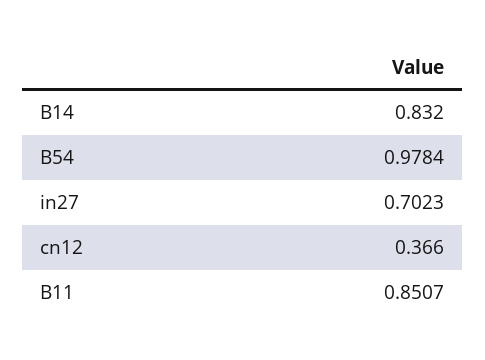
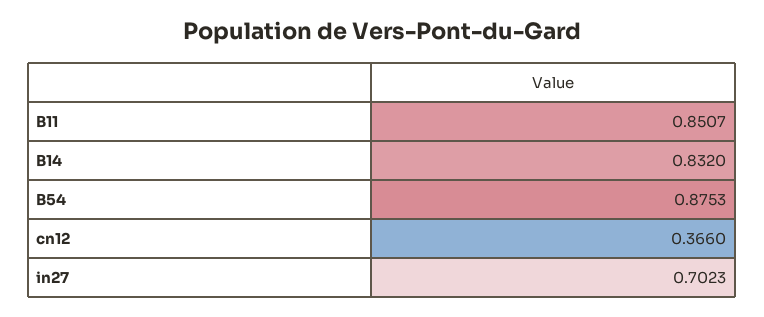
  {
    "B14": 0.832,
-   "B54": 0.9784,
+   "B54": 0.8753,
    "in27": 0.7023,
    "cn12": 0.366,
    "B11": 0.8507
  }

